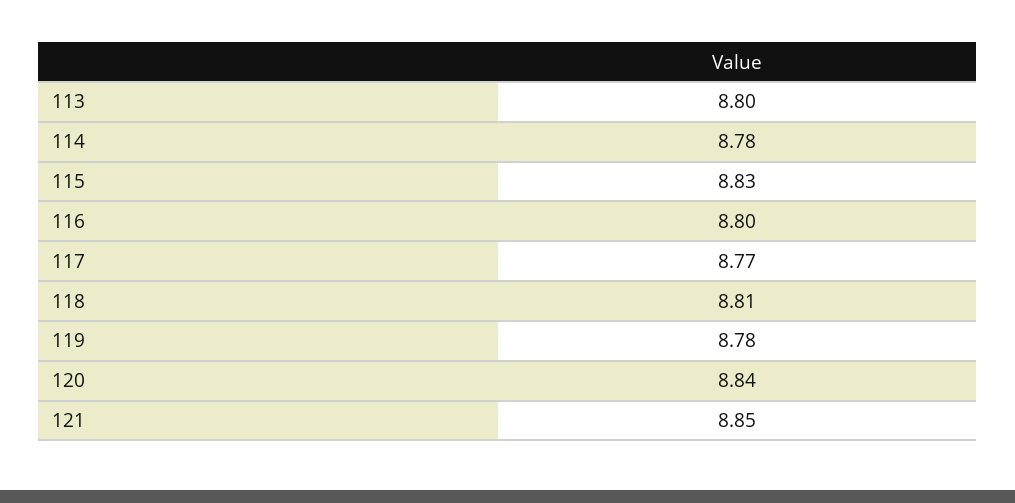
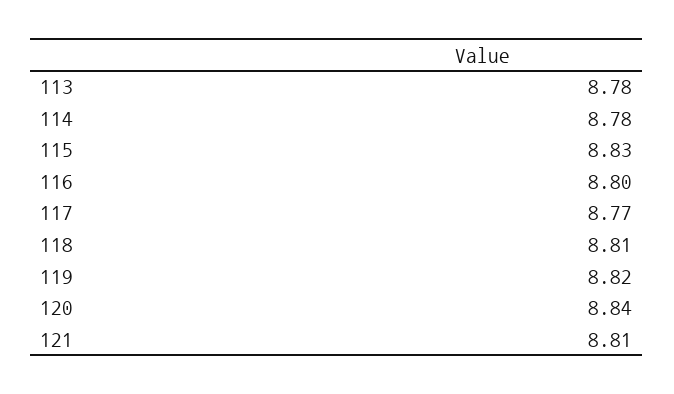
  {
-   "113": 8.8,
+   "113": 8.78,
    "114": 8.78,
    "115": 8.83,
    "116": 8.8,
    "117": 8.77,
    "118": 8.81,
-   "119": 8.78,
+   "119": 8.82,
    "120": 8.84,
-   "121": 8.85
+   "121": 8.81
  }

